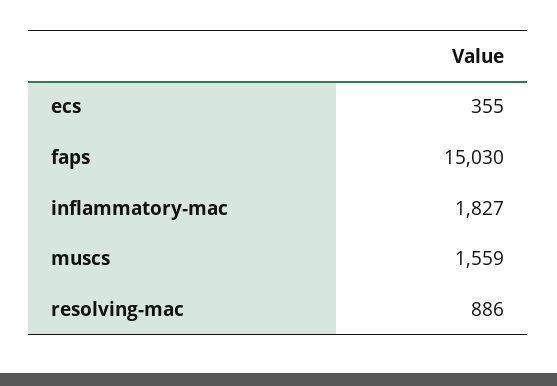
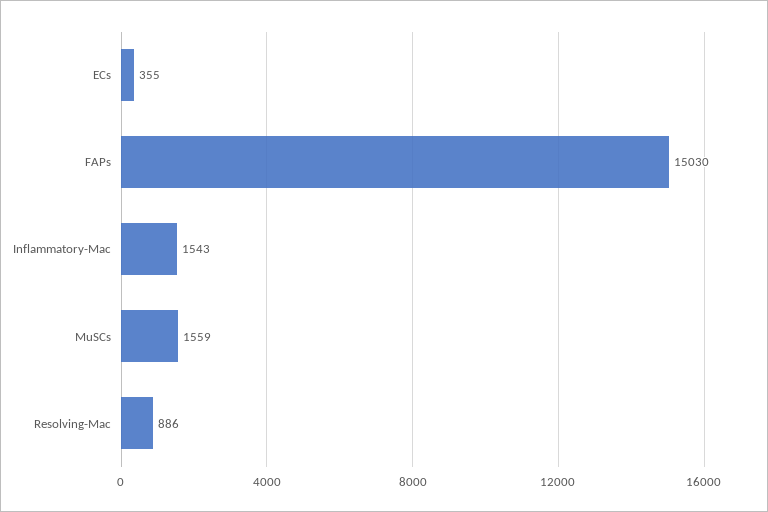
  {
    "ecs": 355,
    "faps": 15030,
-   "inflammatory-mac": 1827,
+   "inflammatory-mac": 1543,
    "muscs": 1559,
    "resolving-mac": 886
  }

